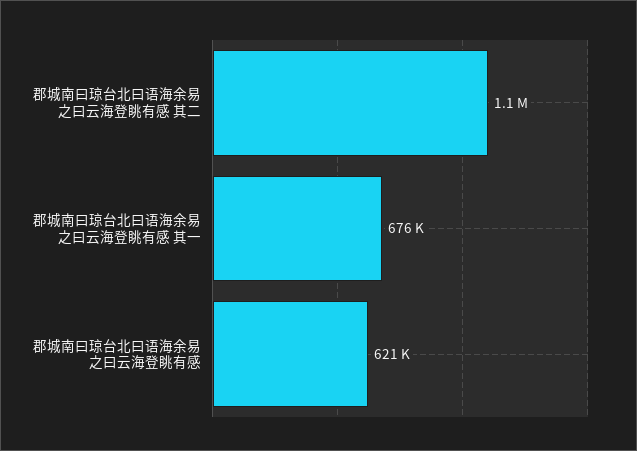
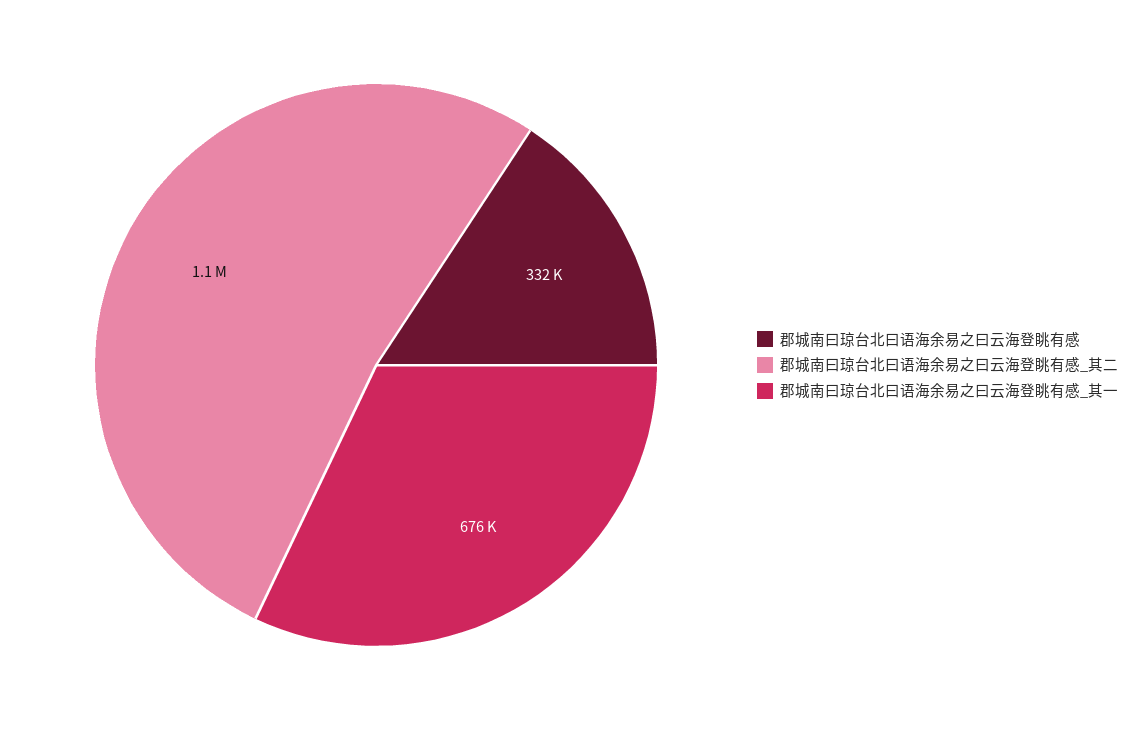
  {
    "郡城南曰琼台北曰语海余易之曰云海登眺有感 其二": 1100000,
    "郡城南曰琼台北曰语海余易之曰云海登眺有感 其一": 676000,
-   "郡城南曰琼台北曰语海余易之曰云海登眺有感": 621000
+   "郡城南曰琼台北曰语海余易之曰云海登眺有感": 332000
  }

